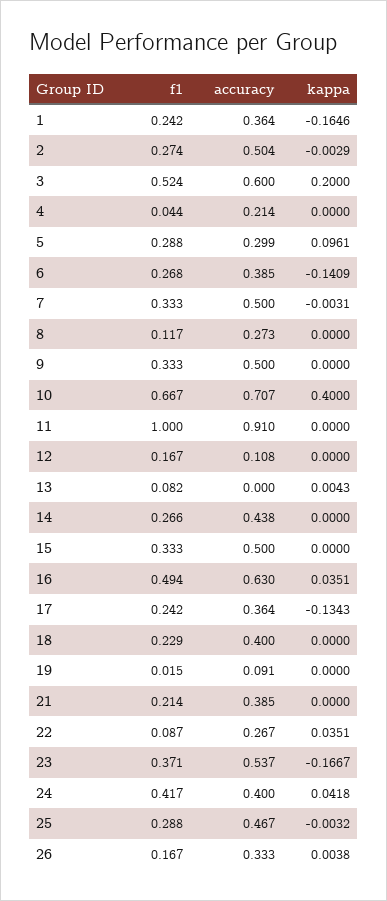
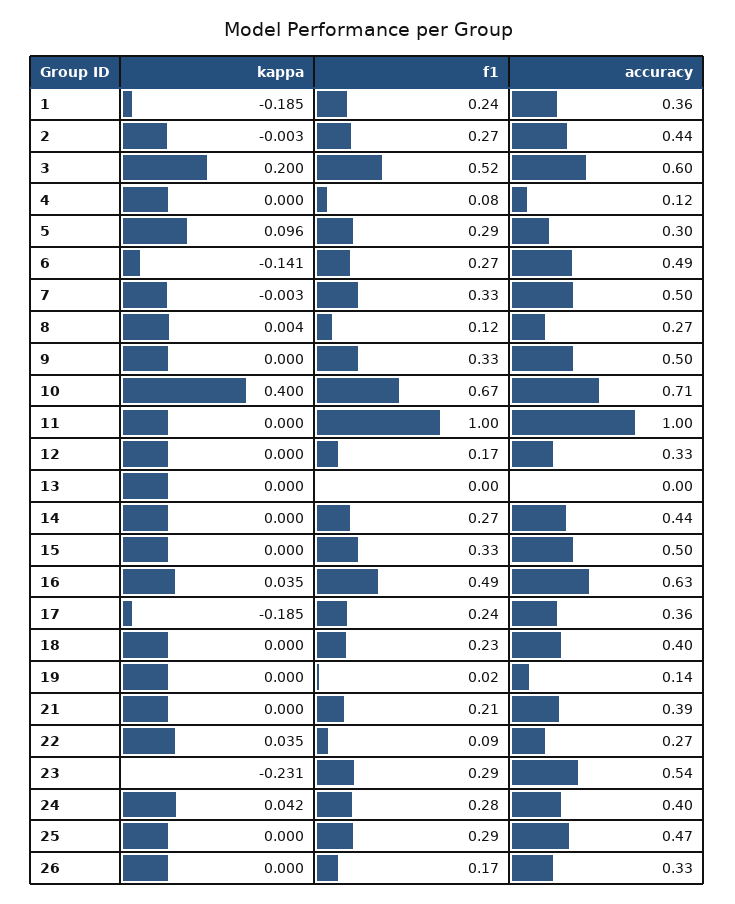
  {
    "f1": {
      "1": 0.242,
      "2": 0.274,
      "3": 0.524,
-     "4": 0.044,
+     "4": 0.08,
      "5": 0.288,
      "6": 0.268,
      "7": 0.333,
      "8": 0.117,
      "9": 0.333,
      "10": 0.667,
      "11": 1,
      "12": 0.167,
-     "13": 0.082,
+     "13": 0,
      "14": 0.266,
      "15": 0.333,
      "16": 0.494,
      "17": 0.242,
      "18": 0.229,
      "19": 0.015,
      "21": 0.214,
      "22": 0.087,
-     "23": 0.371,
+     "23": 0.29,
-     "24": 0.417,
+     "24": 0.28,
      "25": 0.288,
      "26": 0.167
    },
    "accuracy": {
      "1": 0.364,
-     "2": 0.504,
+     "2": 0.44,
      "3": 0.6,
-     "4": 0.214,
+     "4": 0.12,
      "5": 0.299,
-     "6": 0.385,
+     "6": 0.49,
      "7": 0.5,
      "8": 0.273,
      "9": 0.5,
      "10": 0.707,
-     "11": 0.91,
+     "11": 1,
-     "12": 0.108,
+     "12": 0.33,
      "13": 0,
      "14": 0.438,
      "15": 0.5,
      "16": 0.63,
      "17": 0.364,
      "18": 0.4,
-     "19": 0.091,
+     "19": 0.14,
      "21": 0.385,
      "22": 0.267,
      "23": 0.537,
      "24": 0.4,
      "25": 0.467,
      "26": 0.333
    },
    "kappa": {
-     "1": -0.1646,
+     "1": -0.185,
      "2": -0.0029,
      "3": 0.2,
      "4": 0,
      "5": 0.0961,
      "6": -0.1409,
      "7": -0.0031,
-     "8": 0,
+     "8": 0.004,
      "9": 0,
      "10": 0.4,
      "11": 0,
      "12": 0,
-     "13": 0.0043,
+     "13": 0,
      "14": 0,
      "15": 0,
      "16": 0.0351,
-     "17": -0.1343,
+     "17": -0.185,
      "18": 0,
      "19": 0,
      "21": 0,
      "22": 0.0351,
-     "23": -0.1667,
+     "23": -0.231,
      "24": 0.0418,
-     "25": -0.0032,
+     "25": 0,
-     "26": 0.0038
+     "26": 0
    }
  }

